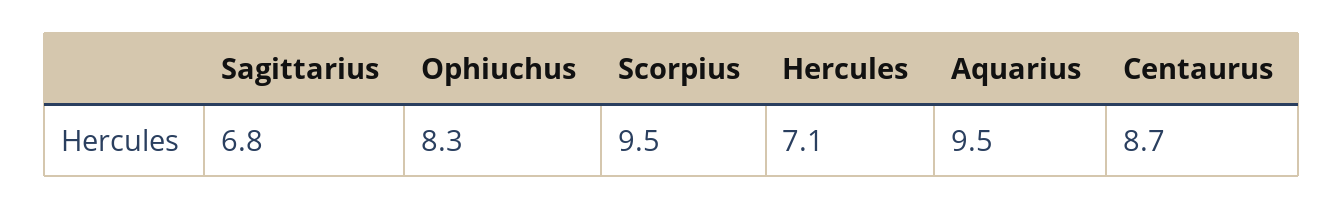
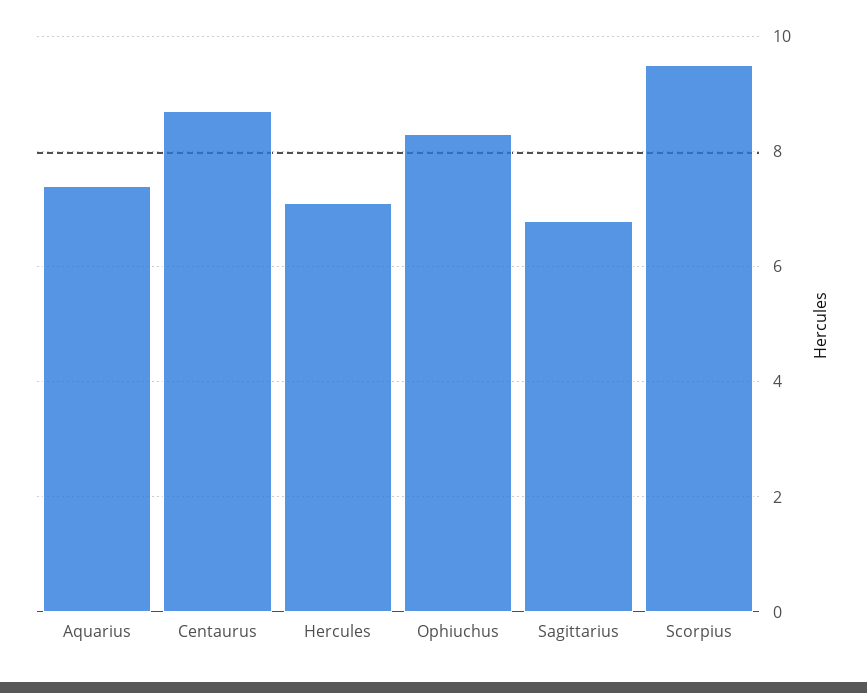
  {
    "Sagittarius": 6.8,
    "Ophiuchus": 8.3,
    "Scorpius": 9.5,
    "Hercules": 7.1,
-   "Aquarius": 9.5,
+   "Aquarius": 7.5,
    "Centaurus": 8.7
  }

